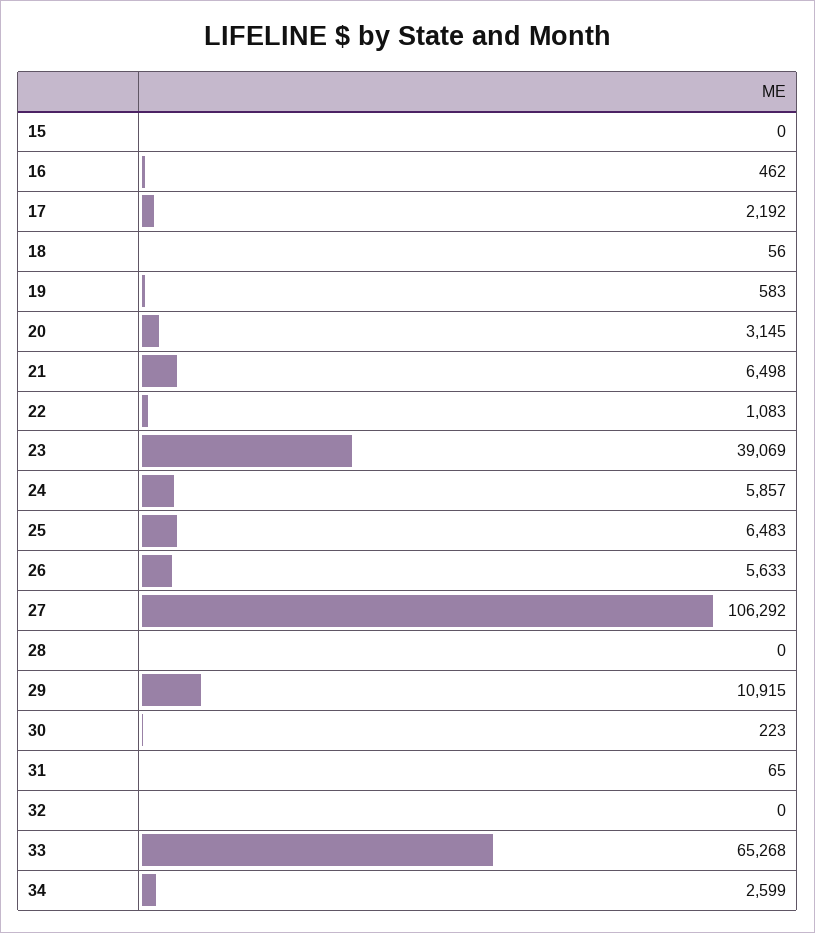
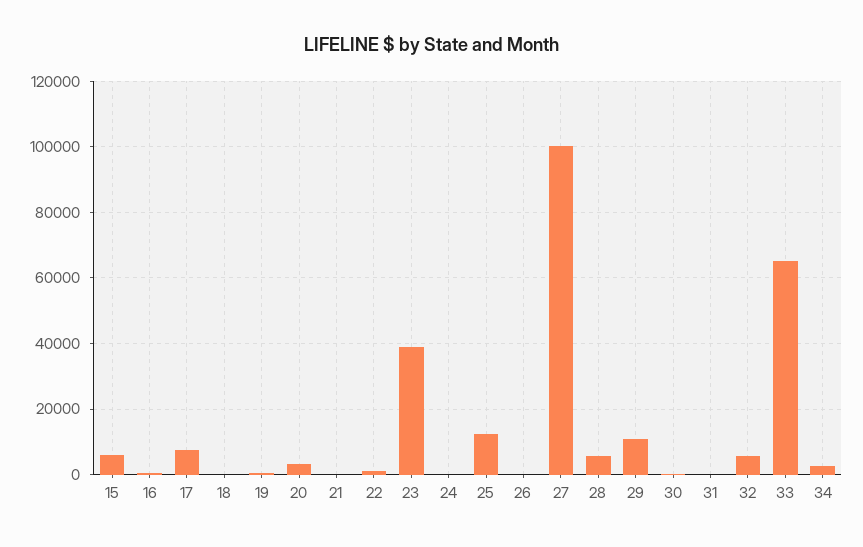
  {
-   "15": 0,
+   "15": 6000,
    "16": 462,
-   "17": 2192,
+   "17": 8000,
    "18": 56,
    "19": 583,
    "20": 3145,
-   "21": 6498,
+   "21": 0,
    "22": 1083,
    "23": 39069,
-   "24": 5857,
+   "24": 0,
-   "25": 6483,
+   "25": 12000,
-   "26": 5633,
+   "26": 0,
-   "27": 106292,
+   "27": 100000,
-   "28": 0,
+   "28": 6000,
    "29": 10915,
    "30": 223,
    "31": 65,
-   "32": 0,
+   "32": 6000,
    "33": 65268,
    "34": 2599
  }

